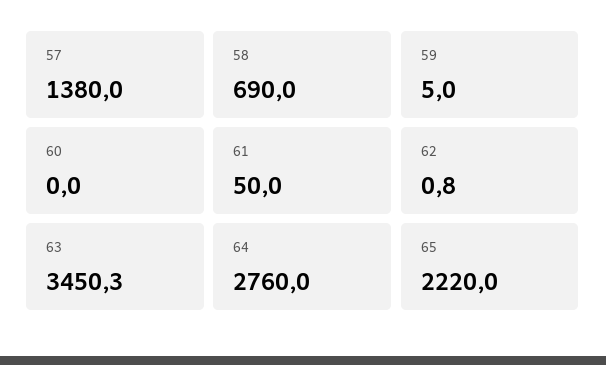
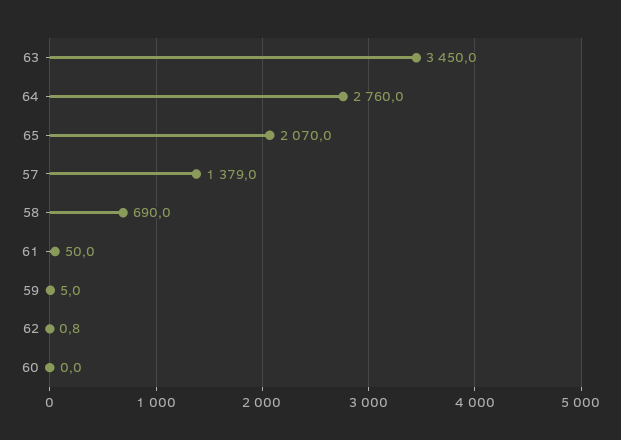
  {
-   "57": 1380,
+   "57": 1379,
    "58": 690,
    "59": 5,
    "60": 0,
    "61": 50,
    "62": 0.8,
-   "63": 3450.3,
+   "63": 3450,
    "64": 2760,
-   "65": 2220
+   "65": 2070
  }

